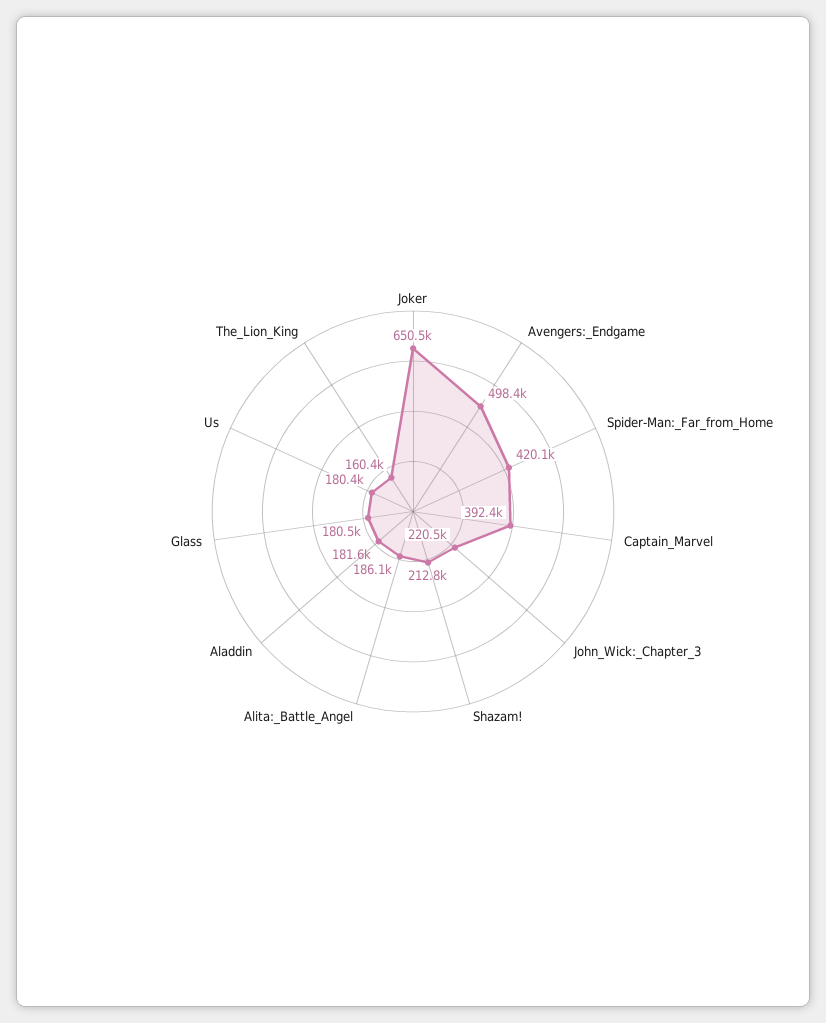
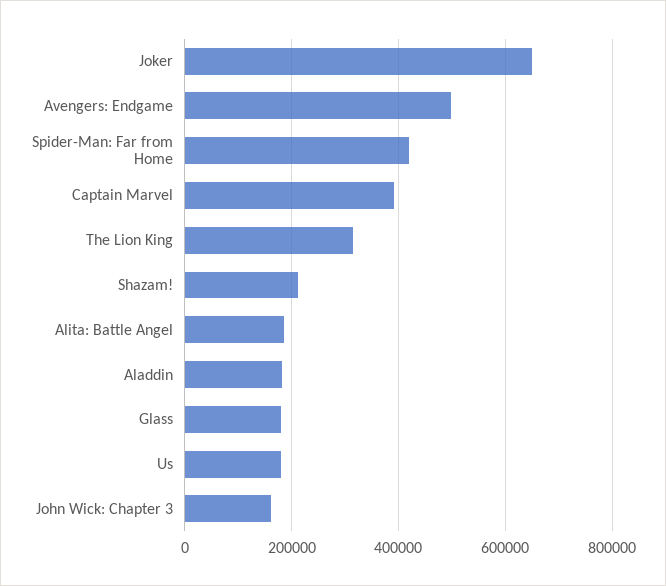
  {
    "Joker": 650500,
    "Avengers:_Endgame": 498400,
    "Spider-Man:_Far_from_Home": 420100,
    "Captain_Marvel": 392400,
-   "John_Wick:_Chapter_3": 220500,
+   "John_Wick:_Chapter_3": 160000,
    "Shazam!": 212800,
    "Alita:_Battle_Angel": 186100,
    "Aladdin": 181600,
    "Glass": 180500,
    "Us": 180400,
-   "The_Lion_King": 160400
+   "The_Lion_King": 320000
  }

